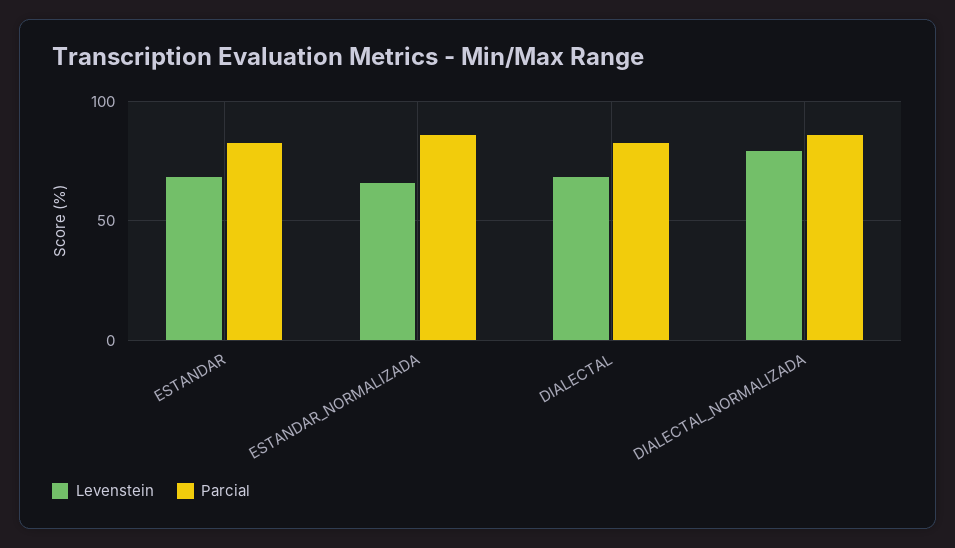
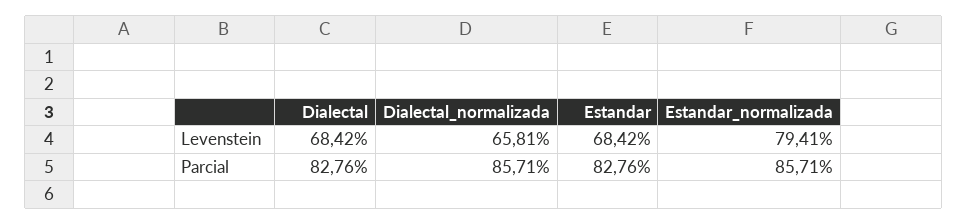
  {
    "Levenstein": {
      "ESTANDAR": 68.42,
-     "ESTANDAR_NORMALIZADA": 65,
+     "ESTANDAR_NORMALIZADA": 79.41,
      "DIALECTAL": 68.42,
-     "DIALECTAL_NORMALIZADA": 80
+     "DIALECTAL_NORMALIZADA": 65.81
    },
    "Parcial": {
      "ESTANDAR": 82.76,
      "ESTANDAR_NORMALIZADA": 85.71,
      "DIALECTAL": 82.76,
      "DIALECTAL_NORMALIZADA": 85.71
    }
  }

